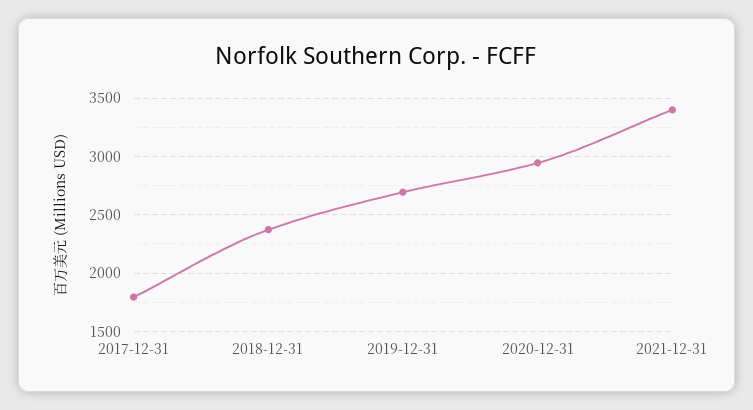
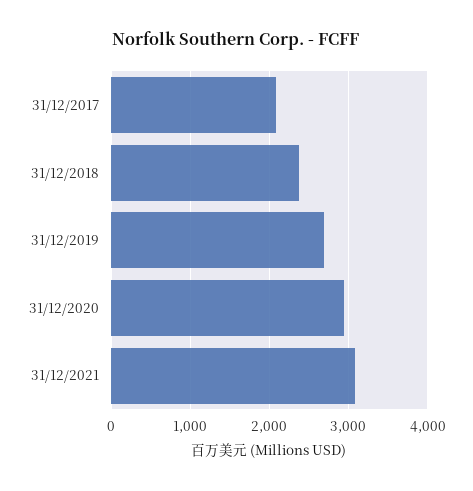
  {
-   "2017-12-31": 1800,
+   "2017-12-31": 2100,
    "2018-12-31": 2400,
    "2019-12-31": 2700,
    "2020-12-31": 2900,
-   "2021-12-31": 3400
+   "2021-12-31": 3100
  }

